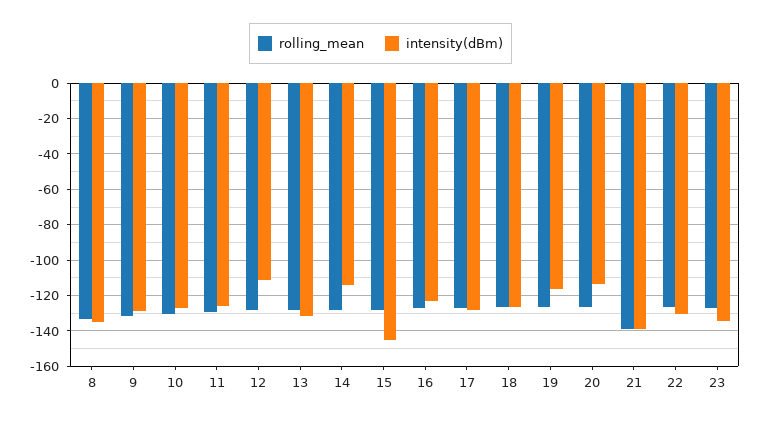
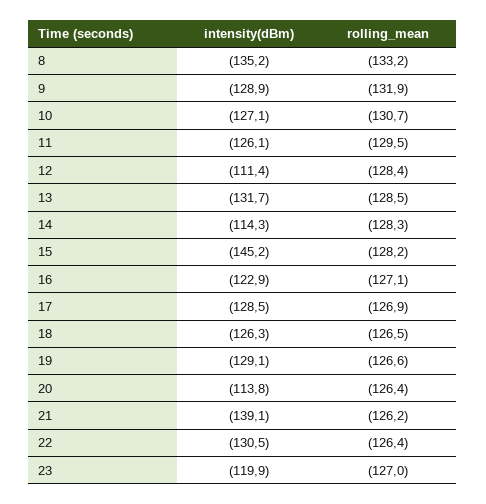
  {
    "rolling_mean": {
      "8": -133.2,
      "9": -131.9,
      "10": -130.7,
      "11": -129.5,
      "12": -128.4,
      "13": -128.5,
      "14": -128.3,
      "15": -128.2,
      "16": -127.1,
      "17": -126.9,
      "18": -126.5,
      "19": -126.6,
      "20": -126.4,
-     "21": -140,
+     "21": -126.2,
      "22": -126.4,
      "23": -127
    },
    "intensity(dBm)": {
      "8": -135.2,
      "9": -128.9,
      "10": -127.1,
      "11": -126.1,
      "12": -111.4,
      "13": -131.7,
      "14": -114.3,
      "15": -145.2,
      "16": -122.9,
      "17": -128.5,
      "18": -126.3,
-     "19": -115,
+     "19": -129.1,
      "20": -113.8,
      "21": -139.1,
      "22": -130.5,
-     "23": -135
+     "23": -119.9
    }
  }

